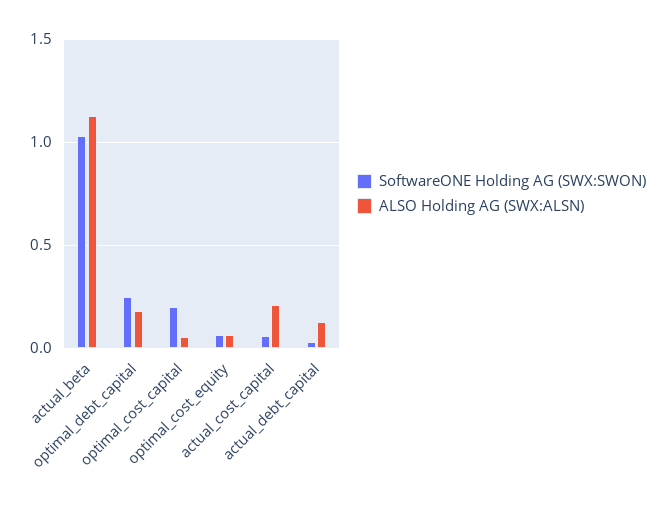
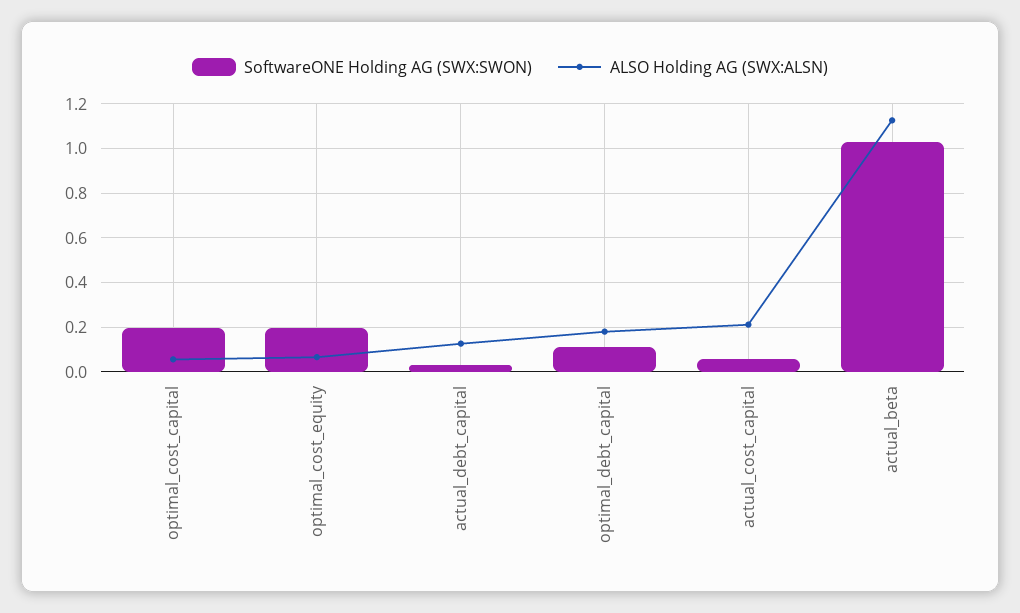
  {
    "SoftwareONE Holding AG (SWX:SWON)": {
      "actual_beta": 1.05,
-     "optimal_debt_capital": 0.25,
+     "optimal_debt_capital": 0.1,
      "optimal_cost_capital": 0.2,
-     "optimal_cost_equity": 0.05,
+     "optimal_cost_equity": 0.2,
      "actual_cost_capital": 0.05,
      "actual_debt_capital": 0.05
    },
    "ALSO Holding AG (SWX:ALSN)": {
      "actual_beta": 1.15,
      "optimal_debt_capital": 0.2,
      "optimal_cost_capital": 0.05,
      "optimal_cost_equity": 0.05,
      "actual_cost_capital": 0.2,
      "actual_debt_capital": 0.15
    }
  }

